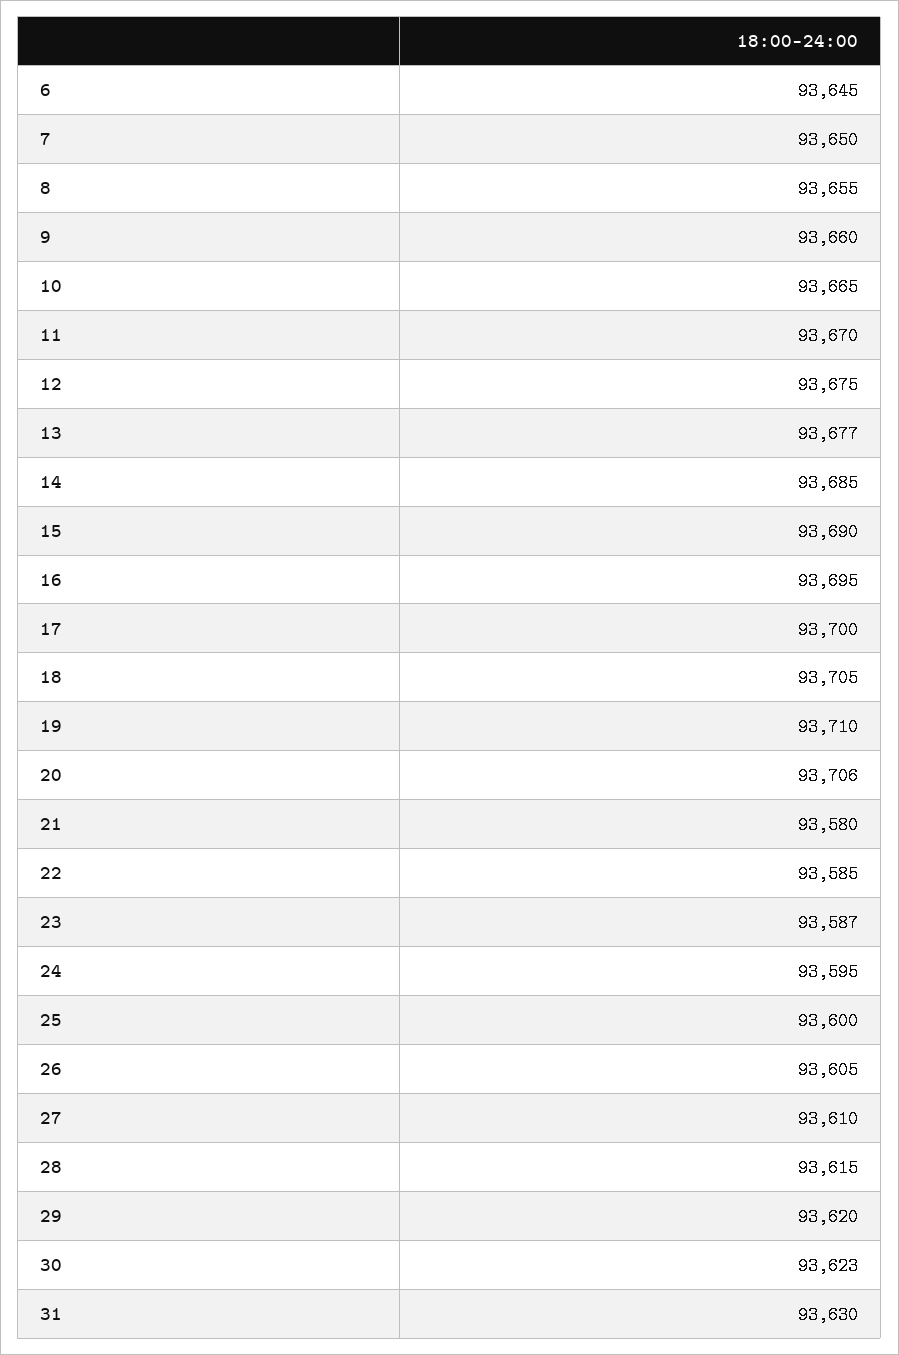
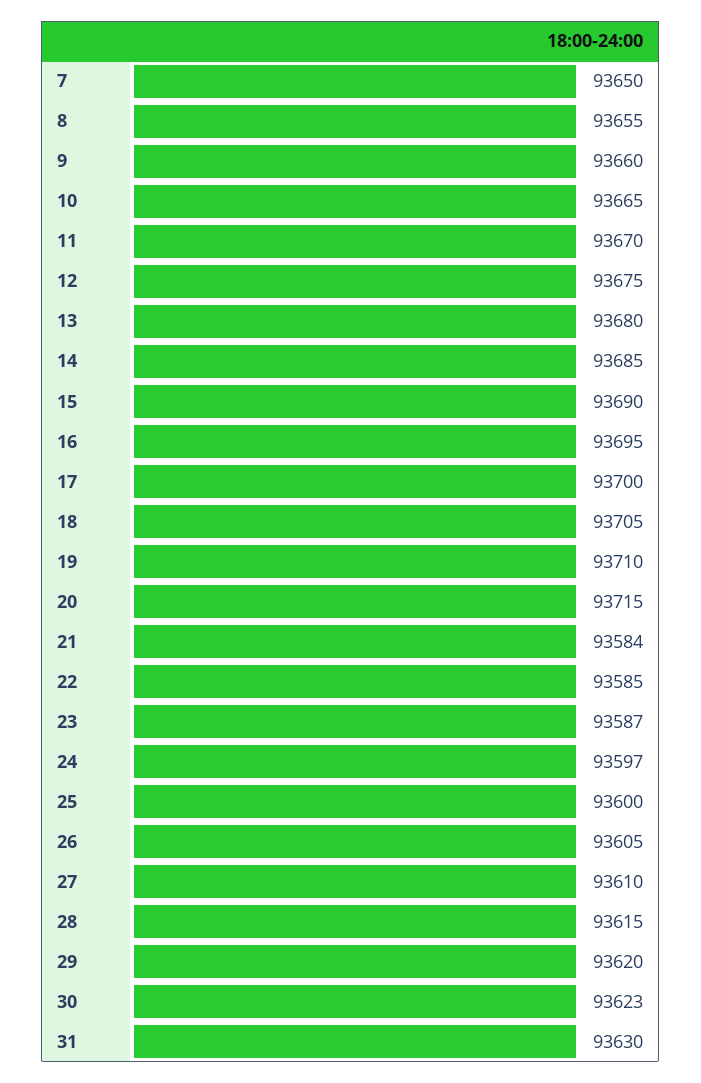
  {
-   "6": 93645,
    "7": 93650,
    "8": 93655,
    "9": 93660,
    "10": 93665,
    "11": 93670,
    "12": 93675,
-   "13": 93677,
+   "13": 93680,
    "14": 93685,
    "15": 93690,
    "16": 93695,
    "17": 93700,
    "18": 93705,
    "19": 93710,
-   "20": 93706,
+   "20": 93715,
-   "21": 93580,
+   "21": 93584,
    "22": 93585,
    "23": 93587,
-   "24": 93595,
+   "24": 93597,
    "25": 93600,
    "26": 93605,
    "27": 93610,
    "28": 93615,
    "29": 93620,
    "30": 93623,
    "31": 93630
  }

